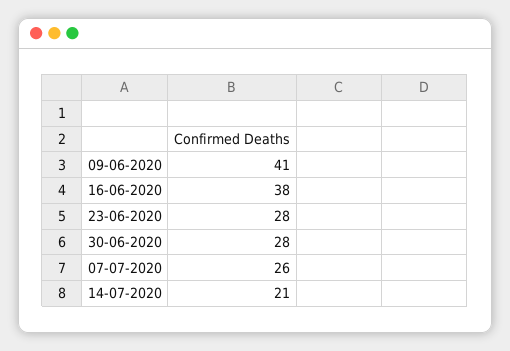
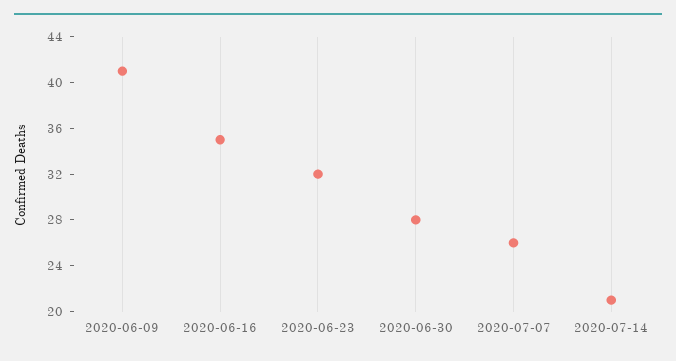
  {
    "09-06-2020": 41,
-   "16-06-2020": 38,
+   "16-06-2020": 35,
-   "23-06-2020": 28,
+   "23-06-2020": 32,
    "30-06-2020": 28,
    "07-07-2020": 26,
    "14-07-2020": 21
  }

